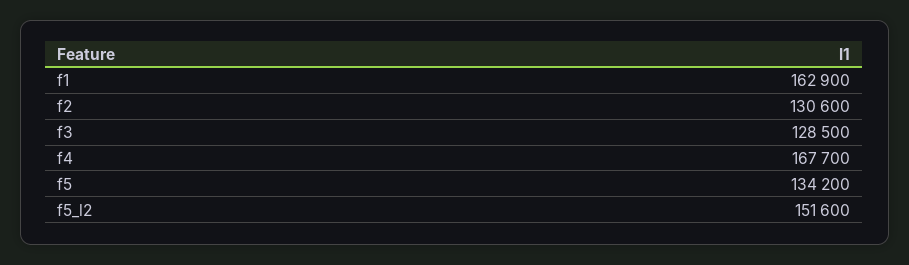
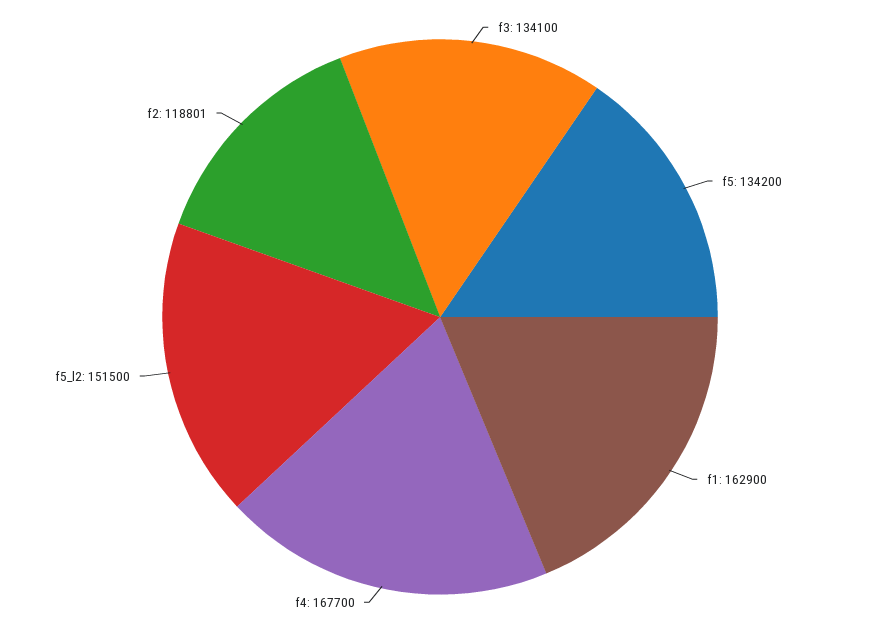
  {
    "f1": 162900,
-   "f2": 130600,
+   "f2": 118801,
-   "f3": 128500,
+   "f3": 134100,
    "f4": 167700,
    "f5": 134200,
-   "f5_l2": 151600
+   "f5_l2": 151500
  }

